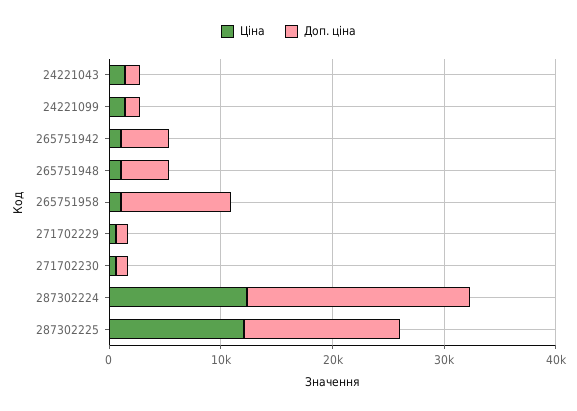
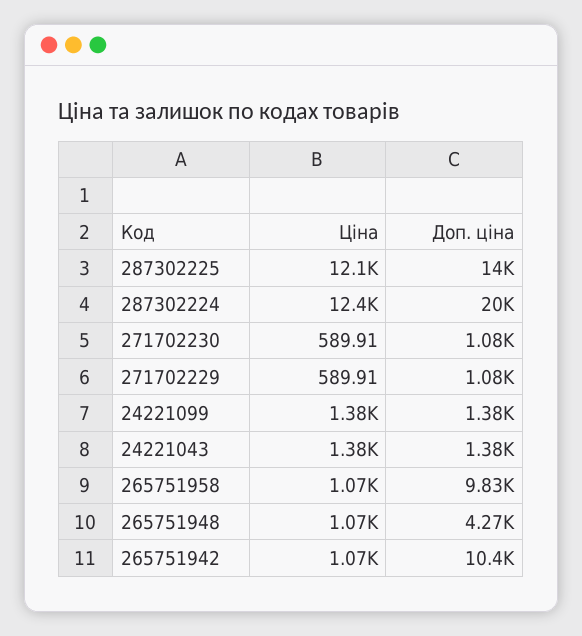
  {
    "Ціна": {
      "24221043": 1380,
      "24221099": 1380,
      "265751942": 1070,
      "265751948": 1070,
      "265751958": 1070,
      "271702229": 589.91,
      "271702230": 589.91,
      "287302224": 12400,
      "287302225": 12100
    },
    "Доп. ціна": {
      "24221043": 1380,
      "24221099": 1380,
-     "265751942": 4000,
+     "265751942": 10400,
      "265751948": 4270,
      "265751958": 9830,
      "271702229": 1080,
      "271702230": 1080,
      "287302224": 20000,
      "287302225": 14000
    }
  }

